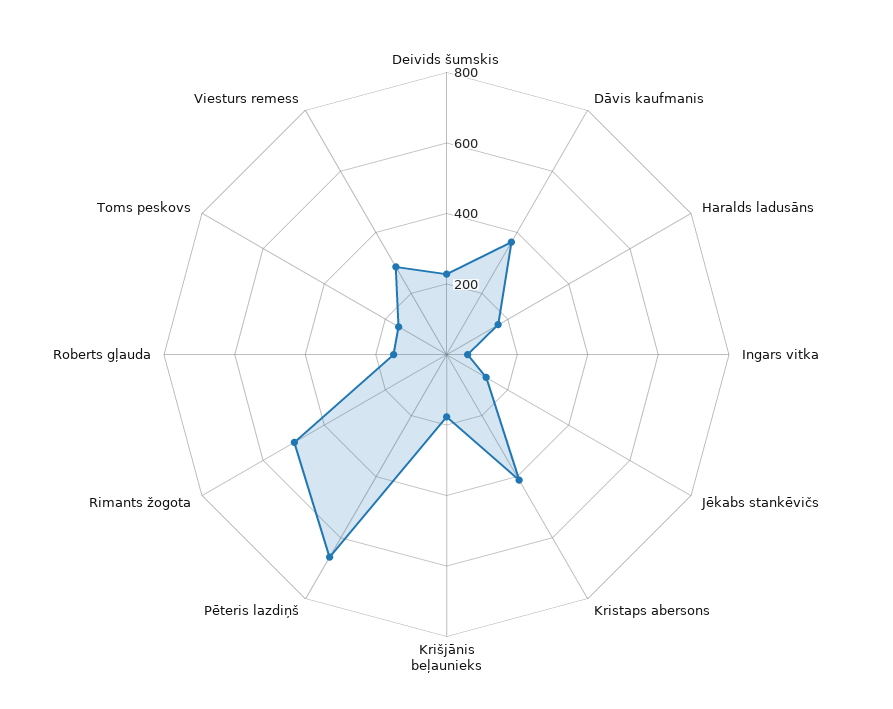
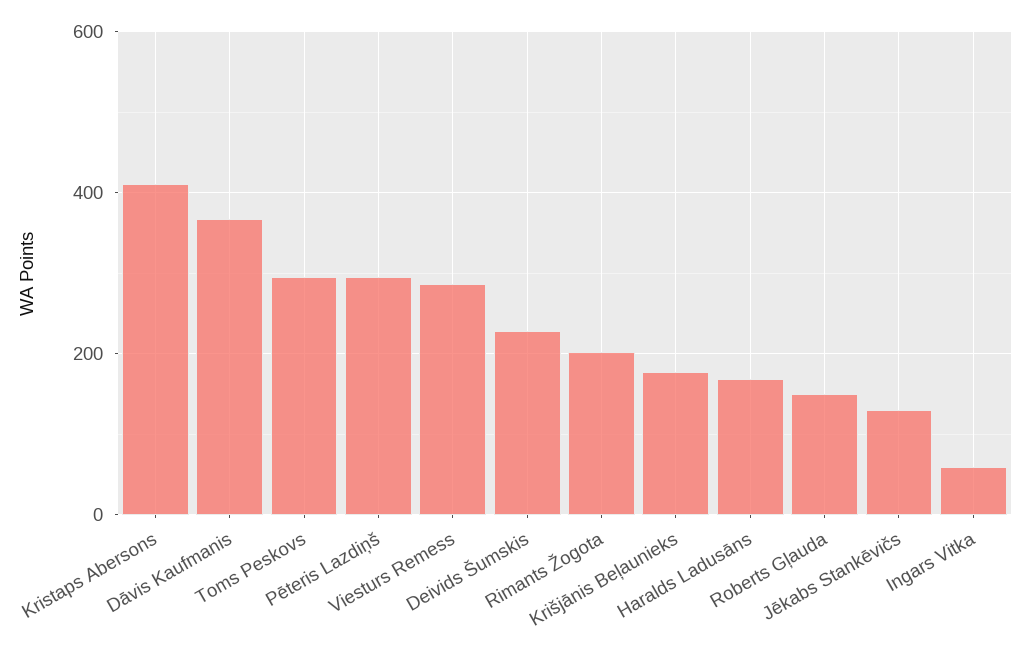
  {
    "Deivids šumskis": 220,
    "Dāvis kaufmanis": 360,
    "Haralds ladusāns": 160,
    "Ingars vitka": 60,
    "Jēkabs stankēvičs": 140,
    "Kristaps abersons": 420,
    "Krišjānis beļaunieks": 180,
-   "Pēteris lazdiņš": 650,
+   "Pēteris lazdiņš": 300,
-   "Rimants žogota": 500,
+   "Rimants žogota": 200,
    "Roberts gļauda": 160,
-   "Toms peskovs": 150,
+   "Toms peskovs": 300,
    "Viesturs remess": 280
  }

